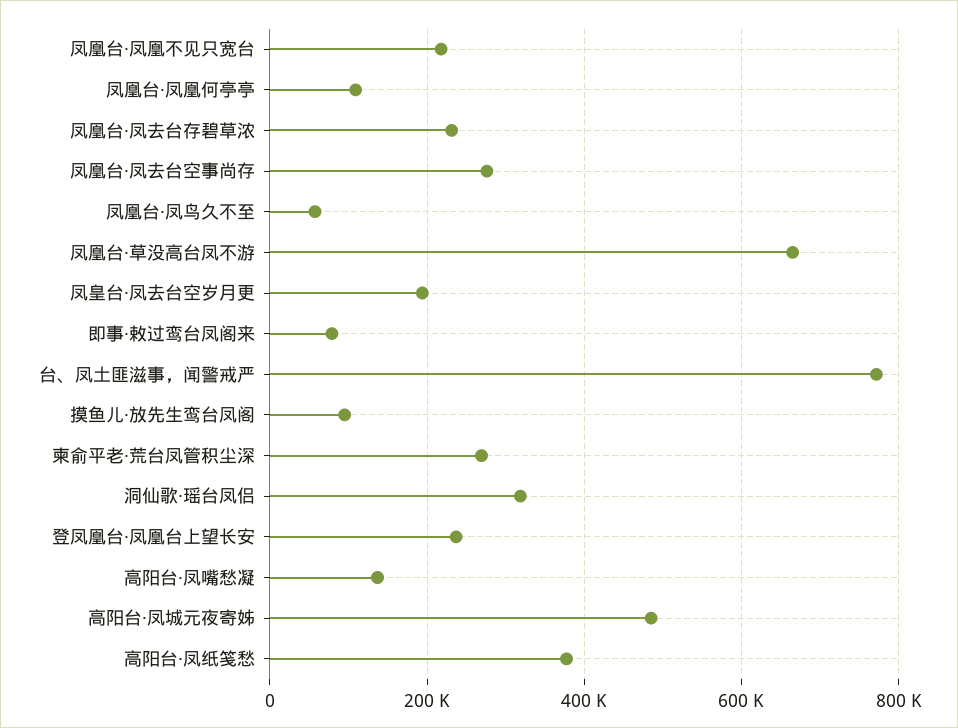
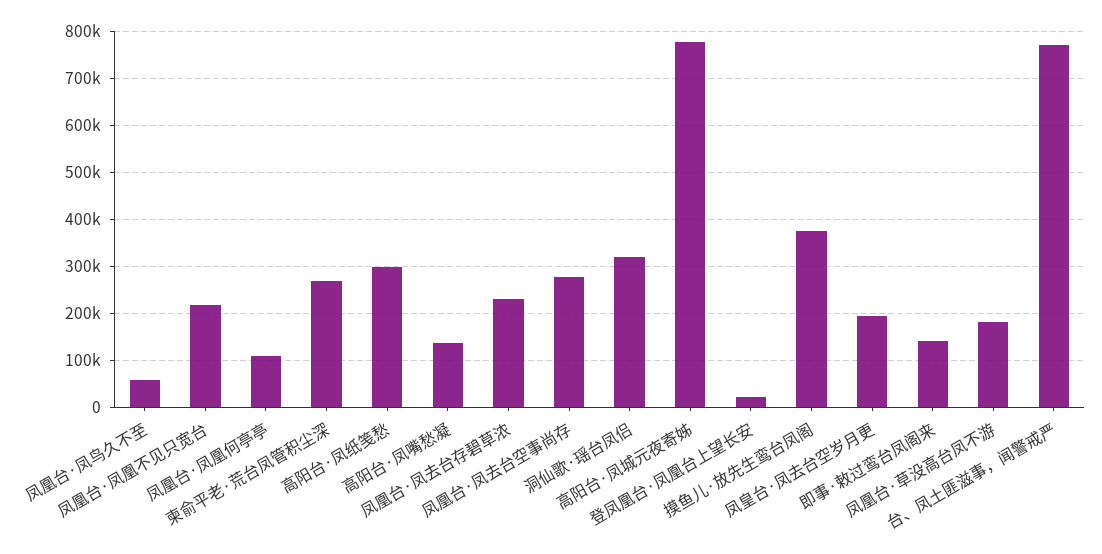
  {
    "凤凰台·凤凰不见只宽台": 220000,
    "凤凰台·凤凰何亭亭": 100000,
    "凤凰台·凤去台存碧草浓": 240000,
    "凤凰台·凤去台空事尚存": 280000,
    "凤凰台·凤鸟久不至": 60000,
-   "凤凰台·草没高台凤不游": 660000,
+   "凤凰台·草没高台凤不游": 180000,
    "凤皇台·凤去台空岁月更": 200000,
-   "即事·敕过鸾台凤阁来": 80000,
+   "即事·敕过鸾台凤阁来": 140000,
    "台、凤土匪滋事，闻警戒严": 780000,
-   "摸鱼儿·放先生鸾台凤阁": 100000,
+   "摸鱼儿·放先生鸾台凤阁": 380000,
    "柬俞平老·荒台凤管积尘深": 260000,
    "洞仙歌·瑶台凤侣": 320000,
-   "登凤凰台·凤凰台上望长安": 240000,
+   "登凤凰台·凤凰台上望长安": 20000,
    "高阳台·凤嘴愁凝": 140000,
-   "高阳台·凤城元夜寄姊": 480000,
+   "高阳台·凤城元夜寄姊": 780000,
-   "高阳台·凤纸笺愁": 380000
+   "高阳台·凤纸笺愁": 300000
  }

